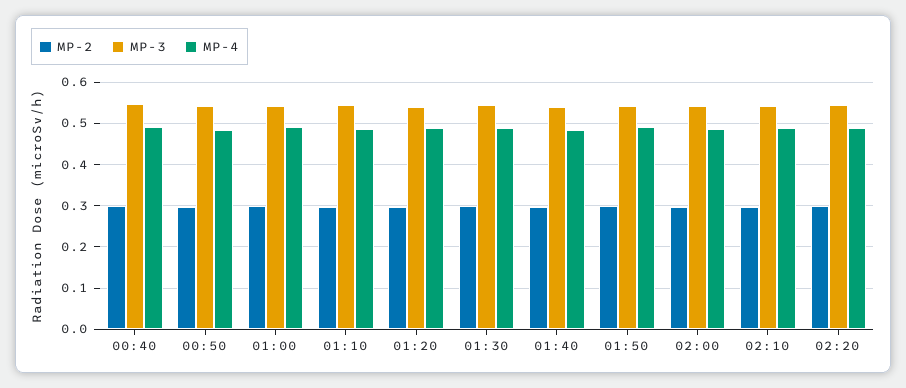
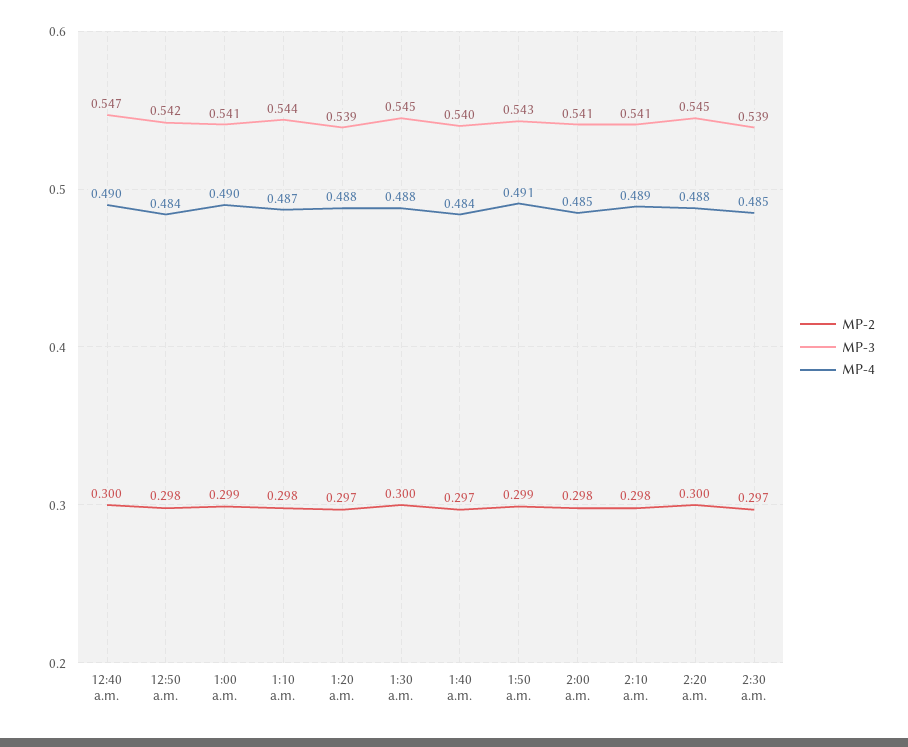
  {
    "MP-2": {
      "00:40": 0.3,
      "00:50": 0.298,
      "01:00": 0.299,
      "01:10": 0.298,
      "01:20": 0.297,
      "01:30": 0.3,
      "01:40": 0.297,
      "01:50": 0.299,
      "02:00": 0.298,
      "02:10": 0.298,
-     "02:20": 0.3
+     "02:20": 0.3,
+     "2:30 a.m.": 0.297
    },
    "MP-3": {
      "00:40": 0.547,
      "00:50": 0.542,
      "01:00": 0.541,
      "01:10": 0.544,
      "01:20": 0.539,
      "01:30": 0.545,
      "01:40": 0.54,
      "01:50": 0.543,
      "02:00": 0.541,
      "02:10": 0.541,
-     "02:20": 0.545
+     "02:20": 0.545,
+     "2:30 a.m.": 0.539
    },
    "MP-4": {
      "00:40": 0.49,
      "00:50": 0.484,
      "01:00": 0.49,
      "01:10": 0.487,
      "01:20": 0.488,
      "01:30": 0.488,
      "01:40": 0.484,
      "01:50": 0.491,
      "02:00": 0.485,
      "02:10": 0.489,
-     "02:20": 0.488
+     "02:20": 0.488,
+     "2:30 a.m.": 0.485
    }
  }

